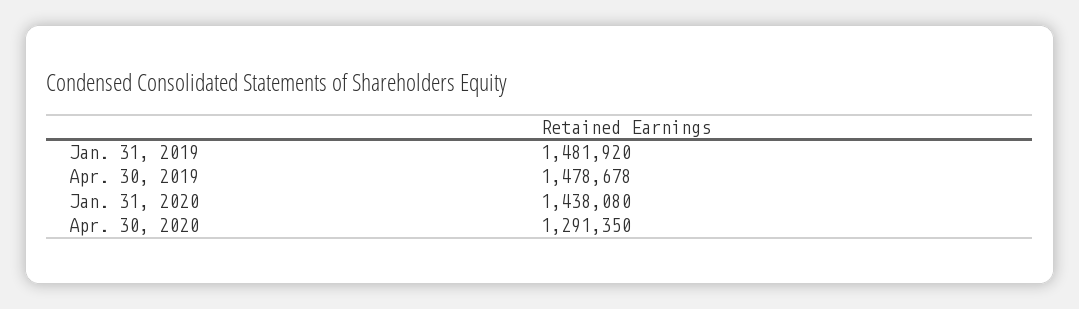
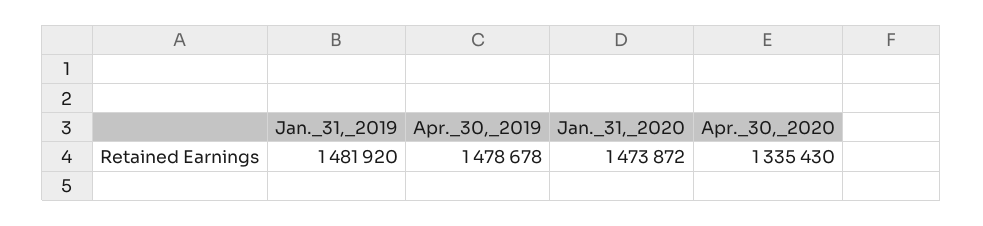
  {
    "Jan. 31, 2019": 1481920,
    "Apr. 30, 2019": 1478678,
-   "Jan. 31, 2020": 1438080,
+   "Jan. 31, 2020": 1473872,
-   "Apr. 30, 2020": 1291350
+   "Apr. 30, 2020": 1335430
  }

